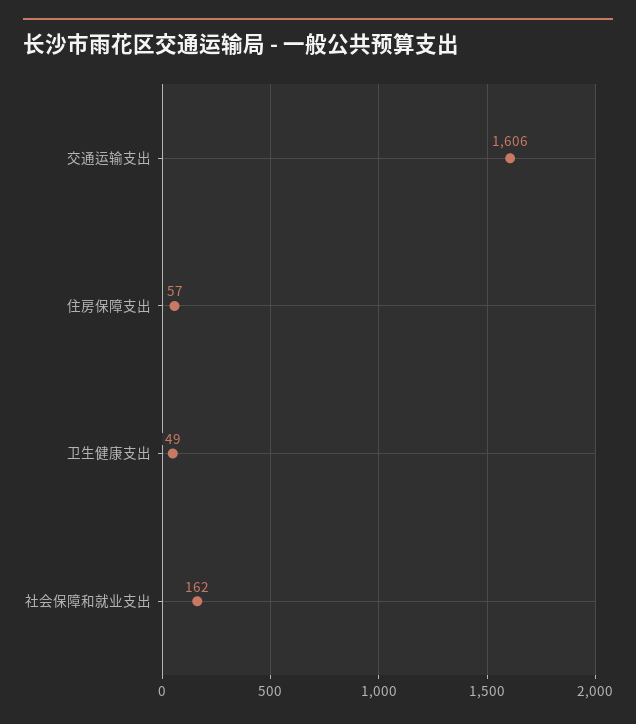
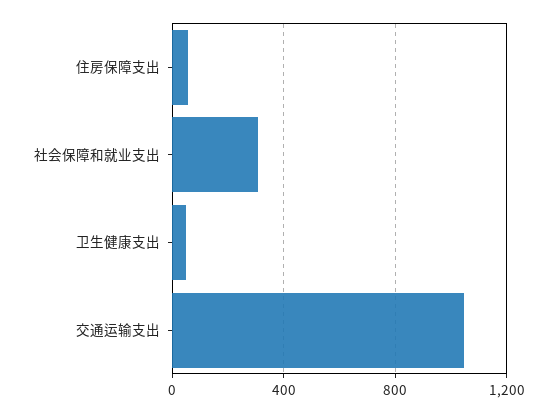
  {
-   "交通运输支出": 1606,
+   "交通运输支出": 1050,
    "住房保障支出": 57,
    "卫生健康支出": 49,
-   "社会保障和就业支出": 162
+   "社会保障和就业支出": 300
  }

